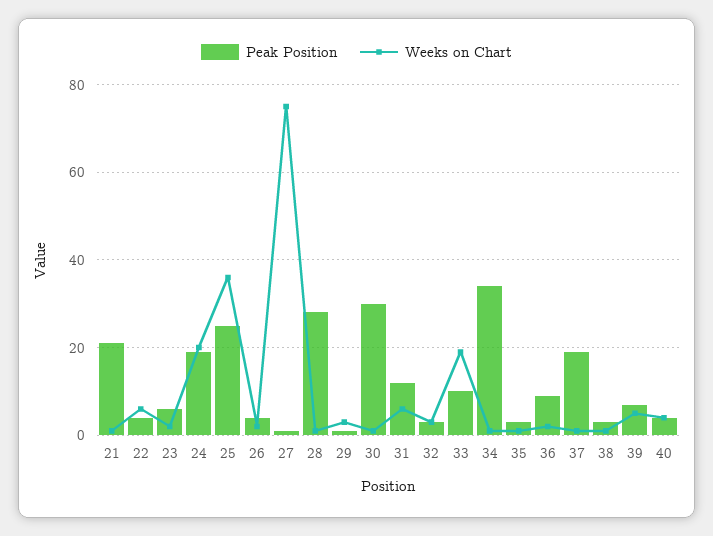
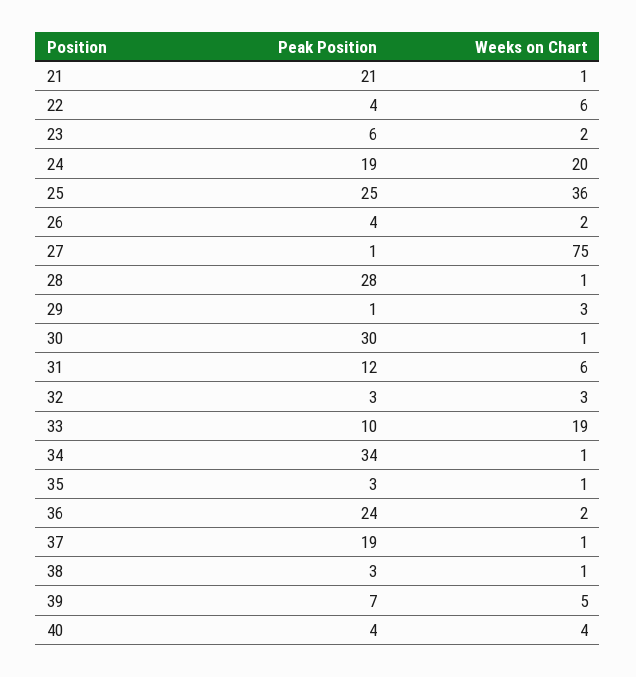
  {
    "Peak Position": {
      "21": 21,
      "22": 4,
      "23": 6,
      "24": 19,
      "25": 25,
      "26": 4,
      "27": 1,
      "28": 28,
      "29": 1,
      "30": 30,
      "31": 12,
      "32": 3,
      "33": 10,
      "34": 34,
      "35": 3,
-     "36": 10,
+     "36": 24,
      "37": 19,
      "38": 3,
      "39": 7,
      "40": 4
    },
    "Weeks on Chart": {
      "21": 1,
      "22": 6,
      "23": 2,
      "24": 20,
      "25": 36,
      "26": 2,
      "27": 75,
      "28": 1,
      "29": 3,
      "30": 1,
      "31": 6,
      "32": 3,
      "33": 19,
      "34": 1,
      "35": 1,
      "36": 2,
      "37": 1,
      "38": 1,
      "39": 5,
      "40": 4
    }
  }

